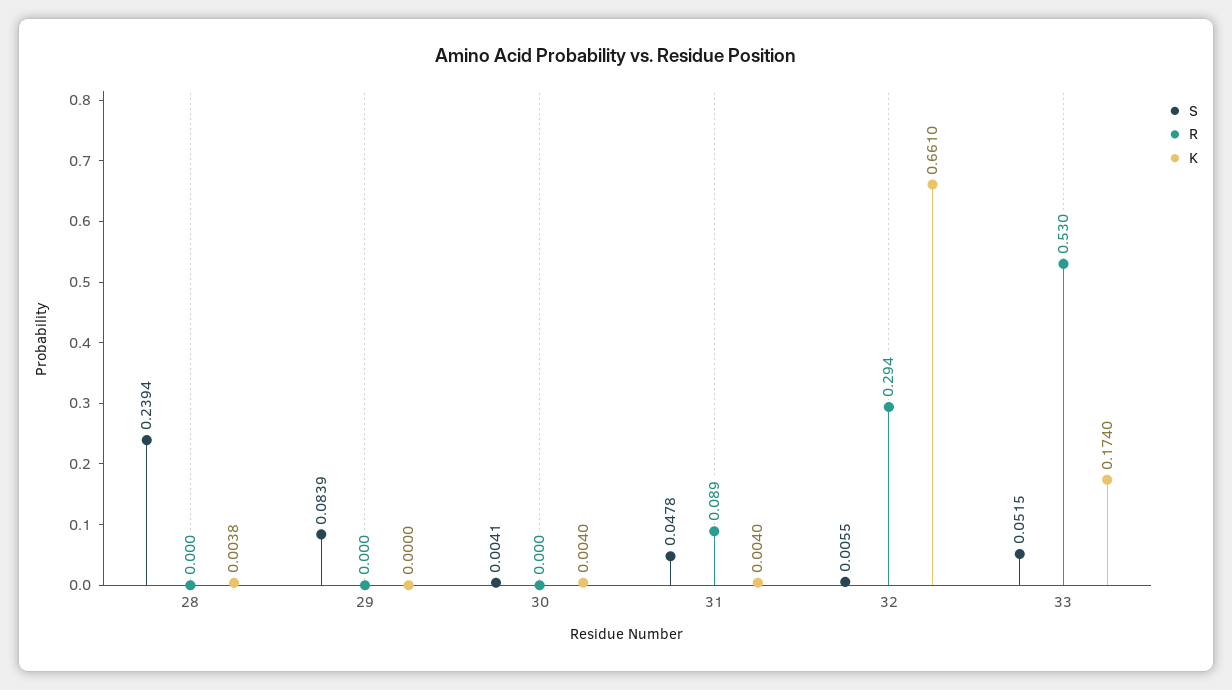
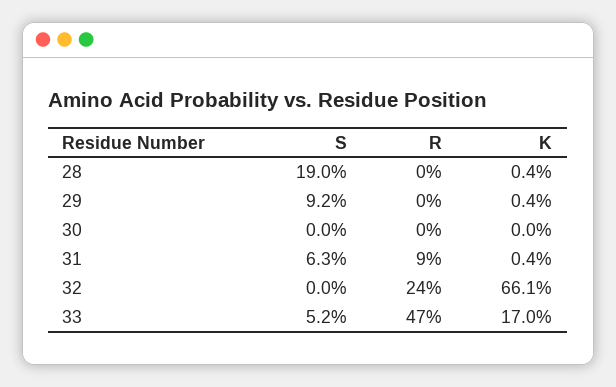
  {
    "S": {
-     "28": 0.2394,
+     "28": 0.19,
-     "29": 0.0839,
+     "29": 0.092,
-     "30": 0.0041,
+     "30": 0,
-     "31": 0.0478,
+     "31": 0.063,
-     "32": 0.0055,
+     "32": 0,
      "33": 0.0515
    },
    "R": {
      "28": 0,
      "29": 0,
      "30": 0,
      "31": 0.089,
-     "32": 0.294,
+     "32": 0.24,
-     "33": 0.53
+     "33": 0.47
    },
    "K": {
      "28": 0.0038,
-     "29": 0,
+     "29": 0.004,
-     "30": 0.004,
+     "30": 0,
      "31": 0.004,
      "32": 0.661,
-     "33": 0.174
+     "33": 0.17
    }
  }

